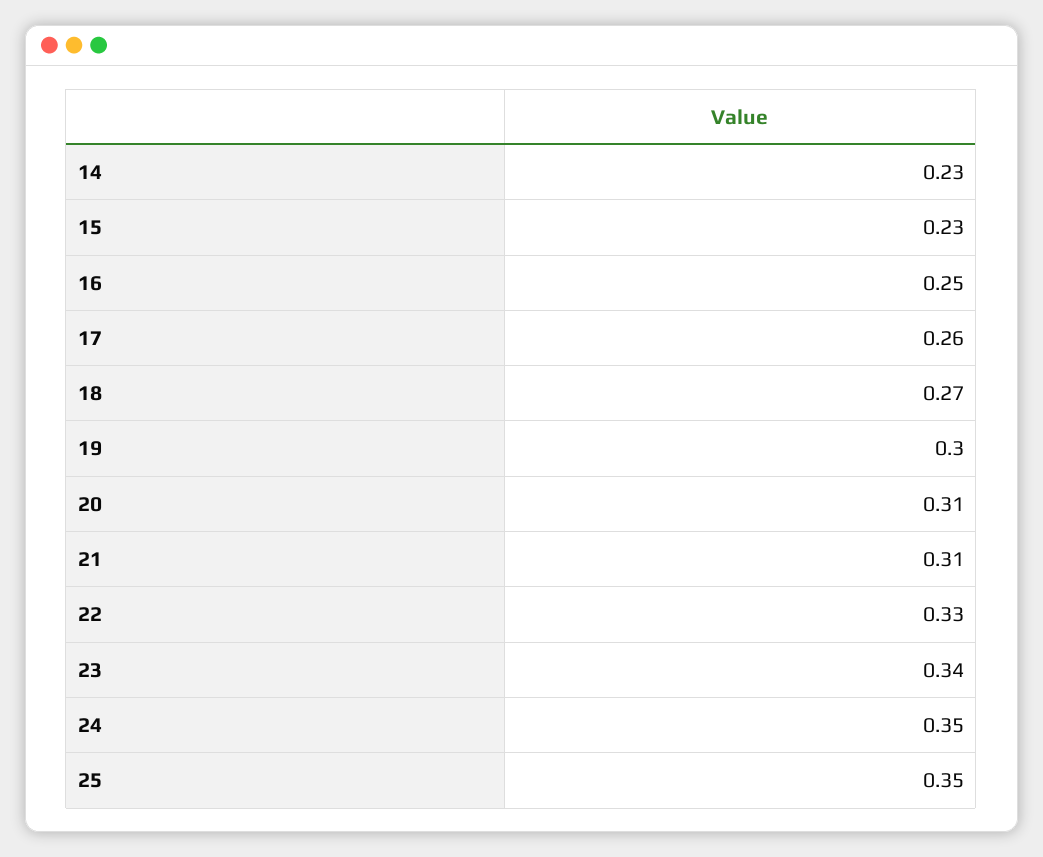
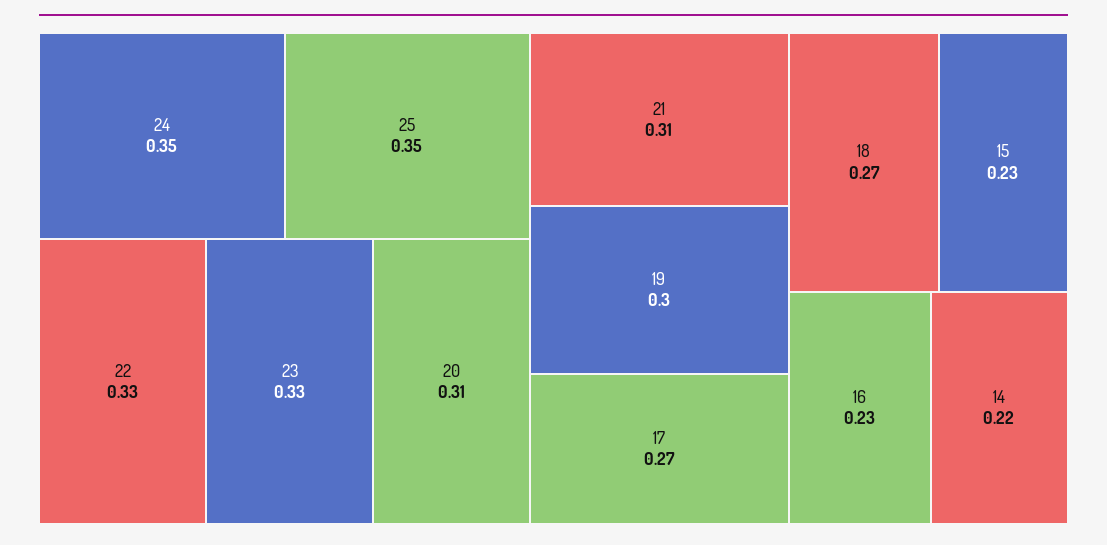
  {
-   "14": 0.23,
+   "14": 0.22,
    "15": 0.23,
-   "16": 0.25,
+   "16": 0.23,
-   "17": 0.26,
+   "17": 0.27,
    "18": 0.27,
    "19": 0.3,
    "20": 0.31,
    "21": 0.31,
    "22": 0.33,
-   "23": 0.34,
+   "23": 0.33,
    "24": 0.35,
    "25": 0.35
  }

